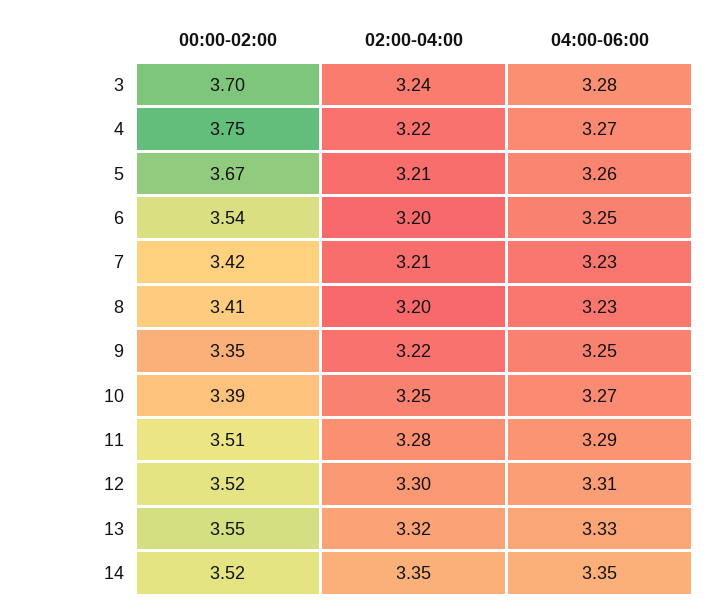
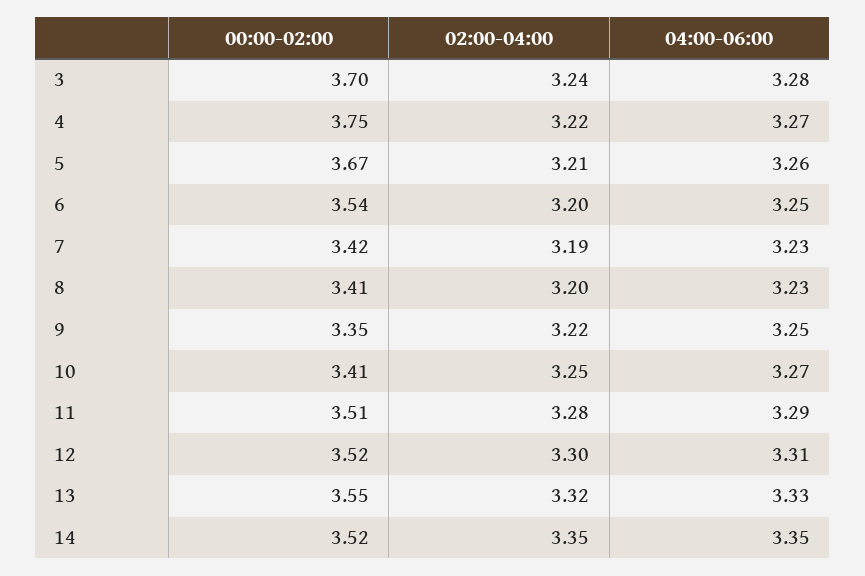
  {
    "00:00-02:00": {
      "3": 3.7,
      "4": 3.75,
      "5": 3.67,
      "6": 3.54,
      "7": 3.42,
      "8": 3.41,
      "9": 3.35,
-     "10": 3.39,
+     "10": 3.41,
      "11": 3.51,
      "12": 3.52,
      "13": 3.55,
      "14": 3.52
    },
    "02:00-04:00": {
      "3": 3.24,
      "4": 3.22,
      "5": 3.21,
      "6": 3.2,
-     "7": 3.21,
+     "7": 3.19,
      "8": 3.2,
      "9": 3.22,
      "10": 3.25,
      "11": 3.28,
      "12": 3.3,
      "13": 3.32,
      "14": 3.35
    },
    "04:00-06:00": {
      "3": 3.28,
      "4": 3.27,
      "5": 3.26,
      "6": 3.25,
      "7": 3.23,
      "8": 3.23,
      "9": 3.25,
      "10": 3.27,
      "11": 3.29,
      "12": 3.31,
      "13": 3.33,
      "14": 3.35
    }
  }

